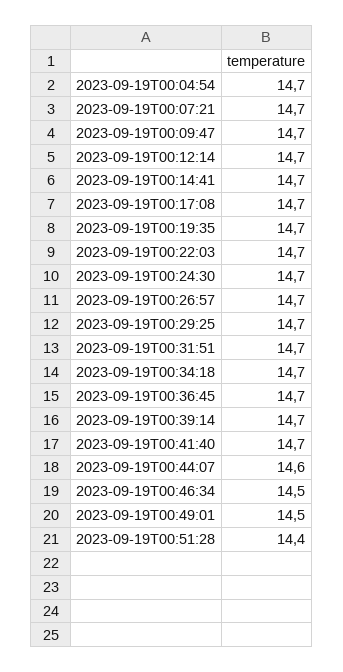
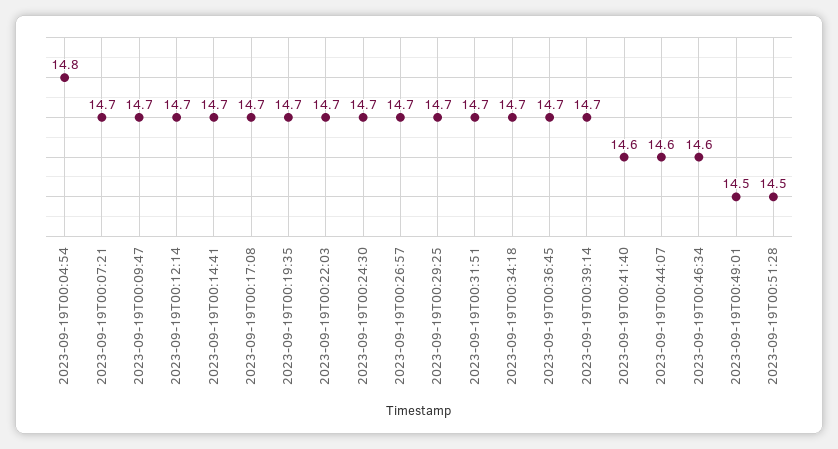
  {
-   "2023-09-19T00:04:54": 14.7,
+   "2023-09-19T00:04:54": 14.8,
    "2023-09-19T00:07:21": 14.7,
    "2023-09-19T00:09:47": 14.7,
    "2023-09-19T00:12:14": 14.7,
    "2023-09-19T00:14:41": 14.7,
    "2023-09-19T00:17:08": 14.7,
    "2023-09-19T00:19:35": 14.7,
    "2023-09-19T00:22:03": 14.7,
    "2023-09-19T00:24:30": 14.7,
    "2023-09-19T00:26:57": 14.7,
    "2023-09-19T00:29:25": 14.7,
    "2023-09-19T00:31:51": 14.7,
    "2023-09-19T00:34:18": 14.7,
    "2023-09-19T00:36:45": 14.7,
    "2023-09-19T00:39:14": 14.7,
-   "2023-09-19T00:41:40": 14.7,
+   "2023-09-19T00:41:40": 14.6,
    "2023-09-19T00:44:07": 14.6,
-   "2023-09-19T00:46:34": 14.5,
+   "2023-09-19T00:46:34": 14.6,
    "2023-09-19T00:49:01": 14.5,
-   "2023-09-19T00:51:28": 14.4
+   "2023-09-19T00:51:28": 14.5
  }

